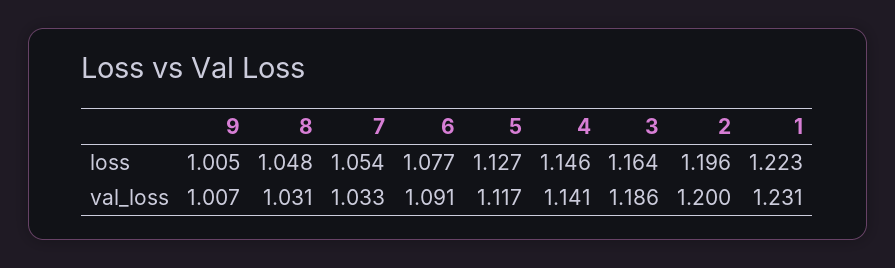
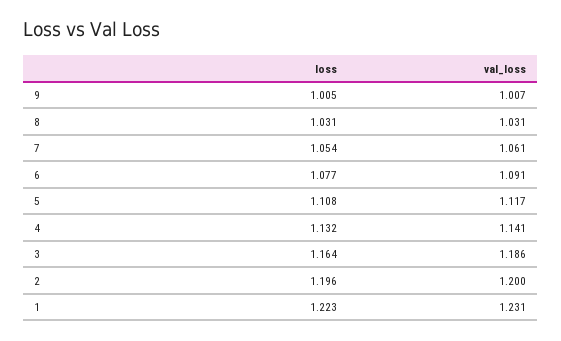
  {
    "9": {
      "loss": 1.005,
      "val_loss": 1.007
    },
    "8": {
-     "loss": 1.048,
+     "loss": 1.031,
      "val_loss": 1.031
    },
    "7": {
      "loss": 1.054,
-     "val_loss": 1.033
+     "val_loss": 1.061
    },
    "6": {
      "loss": 1.077,
      "val_loss": 1.091
    },
    "5": {
-     "loss": 1.127,
+     "loss": 1.108,
      "val_loss": 1.117
    },
    "4": {
-     "loss": 1.146,
+     "loss": 1.132,
      "val_loss": 1.141
    },
    "3": {
      "loss": 1.164,
      "val_loss": 1.186
    },
    "2": {
      "loss": 1.196,
      "val_loss": 1.2
    },
    "1": {
      "loss": 1.223,
      "val_loss": 1.231
    }
  }

